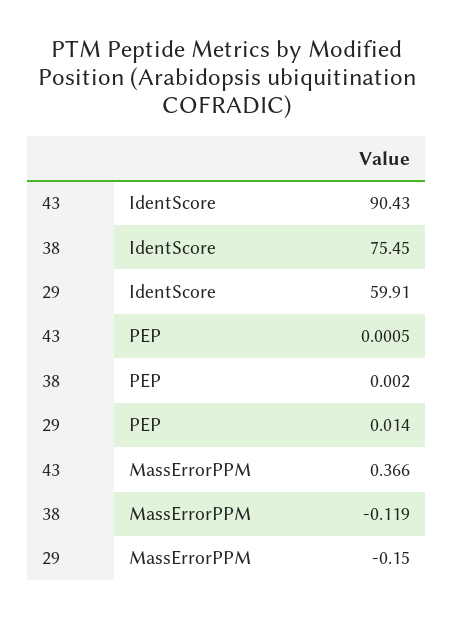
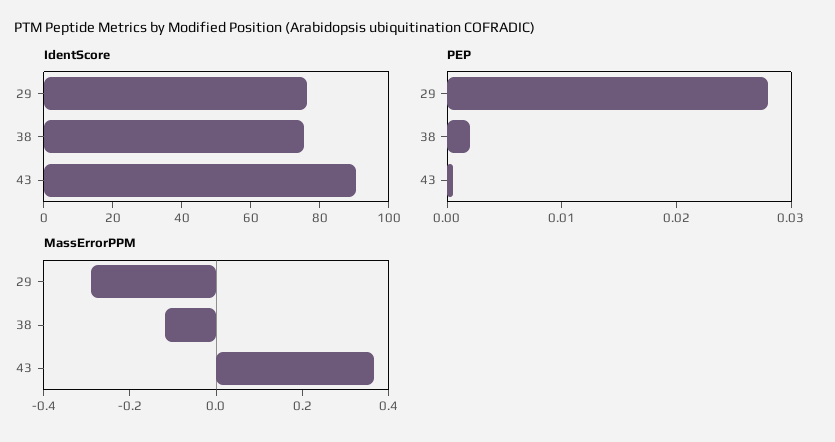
  {
    "IdentScore": {
      "43": 90.43,
      "38": 75.45,
-     "29": 59.91
+     "29": 75
    },
    "PEP": {
      "43": 0.0005,
      "38": 0.002,
-     "29": 0.014
+     "29": 0.028
    },
    "MassErrorPPM": {
      "43": 0.366,
      "38": -0.119,
-     "29": -0.15
+     "29": -0.3
    }
  }

